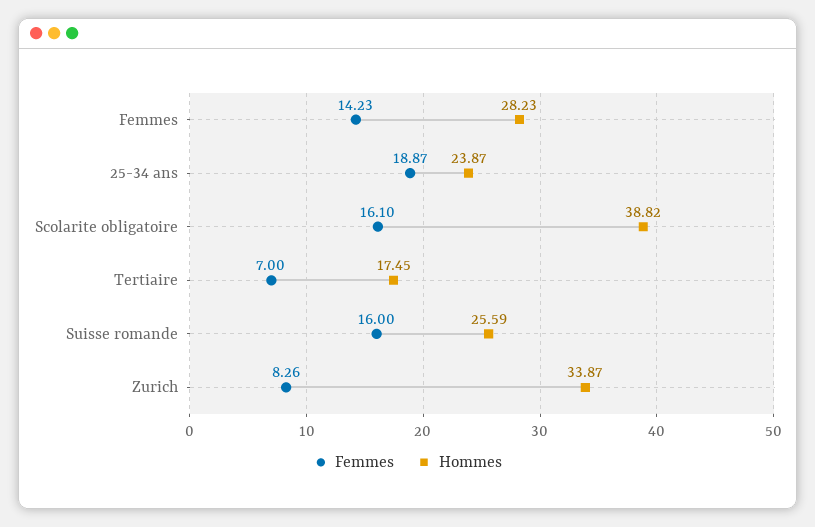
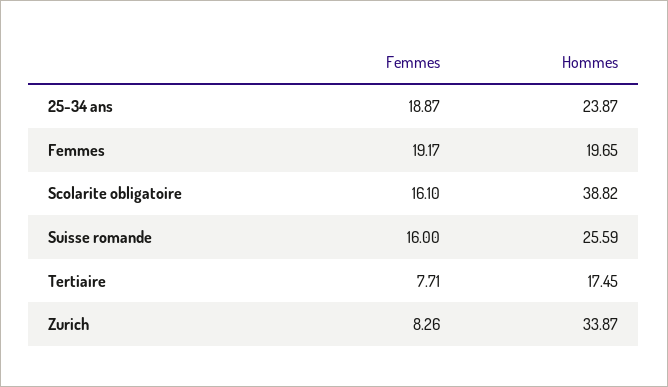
  {
    "Femmes": {
-     "Femmes": 14.23,
+     "Femmes": 19.17,
      "25-34 ans": 18.87,
      "Scolarite obligatoire": 16.1,
-     "Tertiaire": 7,
+     "Tertiaire": 7.71,
      "Suisse romande": 16,
      "Zurich": 8.26
    },
    "Hommes": {
-     "Femmes": 28.23,
+     "Femmes": 19.65,
      "25-34 ans": 23.87,
      "Scolarite obligatoire": 38.82,
      "Tertiaire": 17.45,
      "Suisse romande": 25.59,
      "Zurich": 33.87
    }
  }

